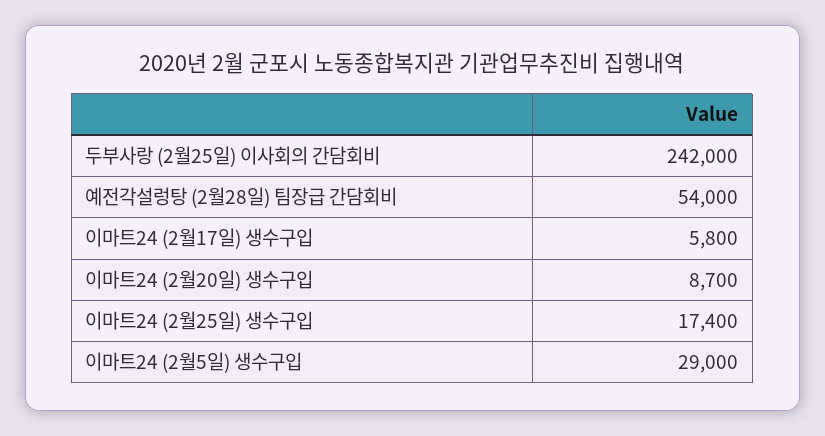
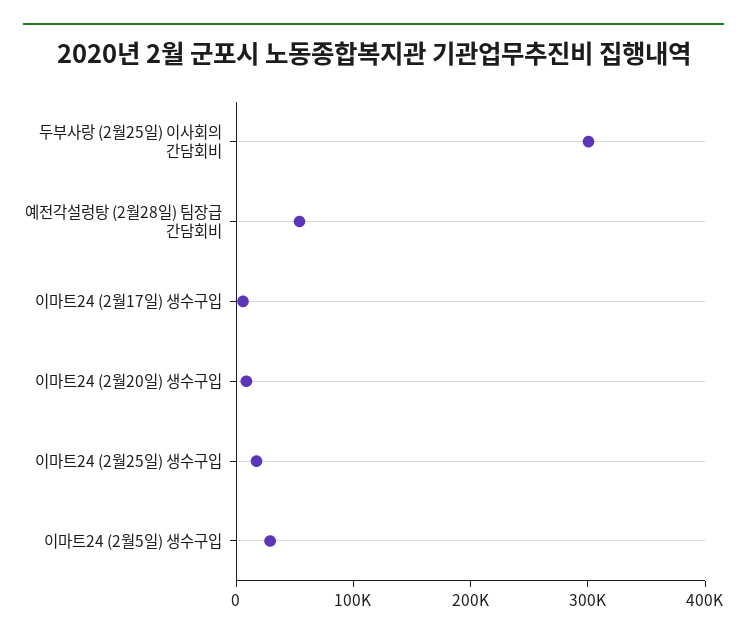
  {
-   "두부사랑 (2월25일) 이사회의 간담회비": 242000,
+   "두부사랑 (2월25일) 이사회의 간담회비": 300000,
    "예전각설렁탕 (2월28일) 팀장급 간담회비": 54000,
    "이마트24 (2월17일) 생수구입": 5800,
    "이마트24 (2월20일) 생수구입": 8700,
    "이마트24 (2월25일) 생수구입": 17400,
    "이마트24 (2월5일) 생수구입": 29000
  }

